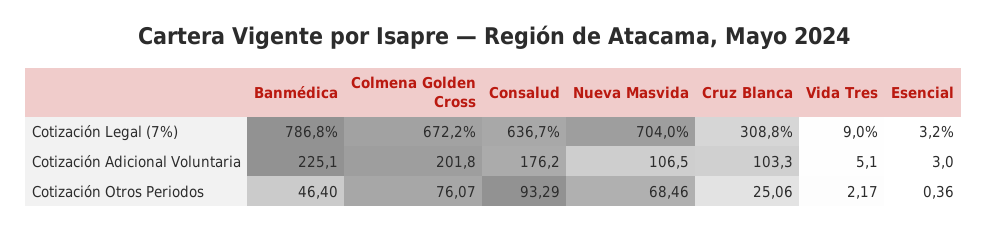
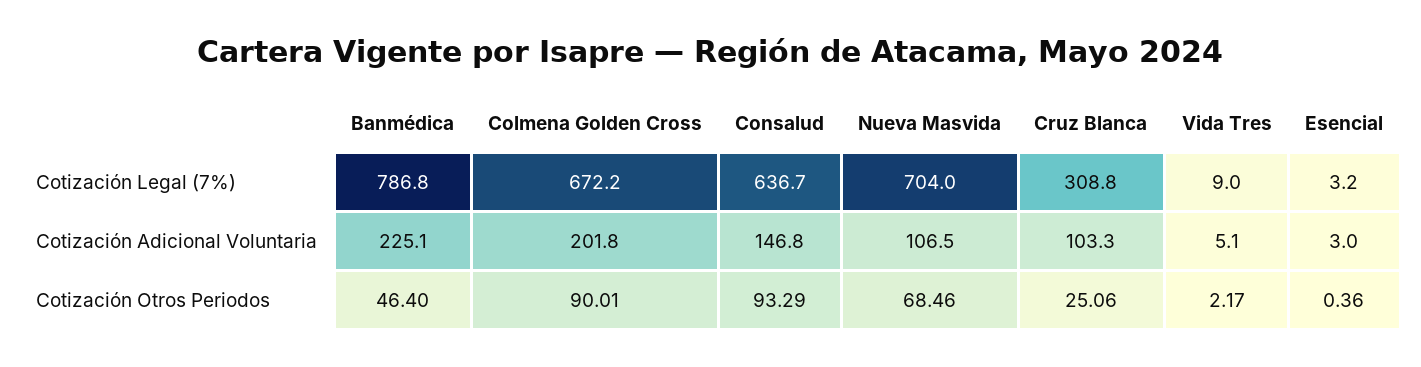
  {
    "Banmédica": {
      "Cotización Legal (7%)": 786.8,
      "Cotización Adicional Voluntaria": 225.1,
      "Cotización Otros Periodos": 46.4
    },
    "Colmena Golden Cross": {
      "Cotización Legal (7%)": 672.2,
      "Cotización Adicional Voluntaria": 201.8,
-     "Cotización Otros Periodos": 76.07
+     "Cotización Otros Periodos": 90.01
    },
    "Consalud": {
      "Cotización Legal (7%)": 636.7,
-     "Cotización Adicional Voluntaria": 176.2,
+     "Cotización Adicional Voluntaria": 146.8,
      "Cotización Otros Periodos": 93.29
    },
    "Nueva Masvida": {
      "Cotización Legal (7%)": 704,
      "Cotización Adicional Voluntaria": 106.5,
      "Cotización Otros Periodos": 68.46
    },
    "Cruz Blanca": {
      "Cotización Legal (7%)": 308.8,
      "Cotización Adicional Voluntaria": 103.3,
      "Cotización Otros Periodos": 25.06
    },
    "Vida Tres": {
      "Cotización Legal (7%)": 9,
      "Cotización Adicional Voluntaria": 5.1,
      "Cotización Otros Periodos": 2.17
    },
    "Esencial": {
      "Cotización Legal (7%)": 3.2,
      "Cotización Adicional Voluntaria": 3,
      "Cotización Otros Periodos": 0.36
    }
  }

